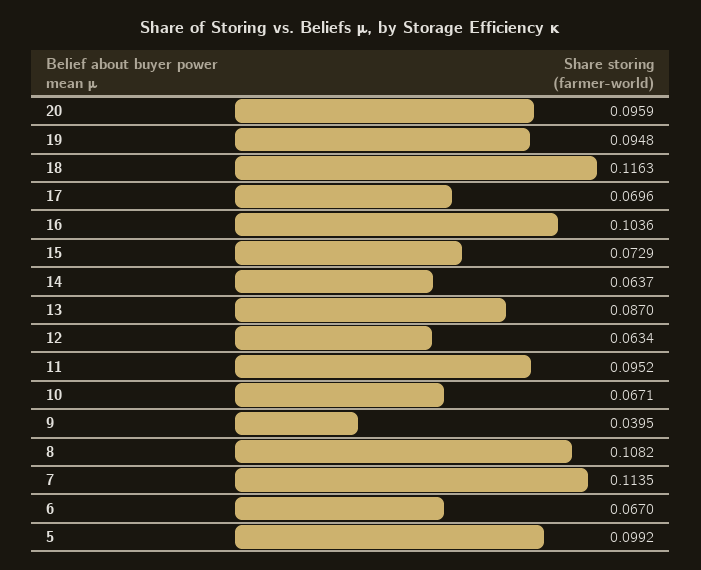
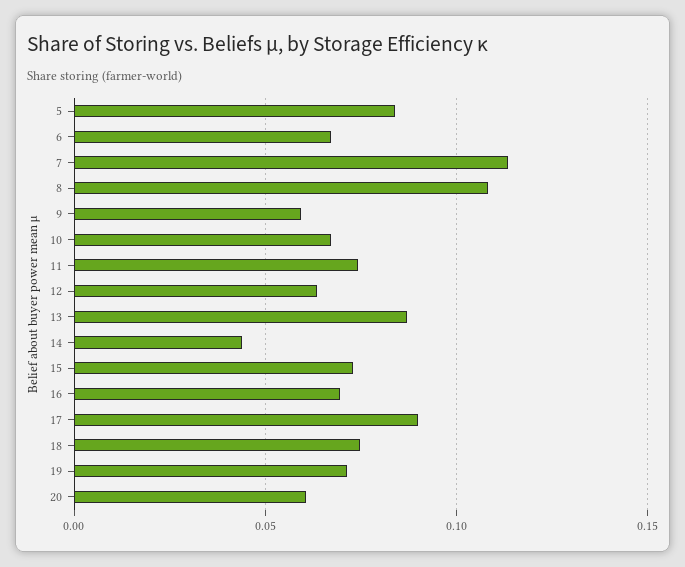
  {
-   "20": 0.0959,
+   "20": 0.06,
-   "19": 0.0948,
+   "19": 0.07,
-   "18": 0.1163,
+   "18": 0.075,
-   "17": 0.0696,
+   "17": 0.09,
-   "16": 0.1036,
+   "16": 0.07,
    "15": 0.0729,
-   "14": 0.0637,
+   "14": 0.045,
    "13": 0.087,
    "12": 0.0634,
-   "11": 0.0952,
+   "11": 0.075,
    "10": 0.0671,
-   "9": 0.0395,
+   "9": 0.06,
    "8": 0.1082,
    "7": 0.1135,
    "6": 0.067,
-   "5": 0.0992
+   "5": 0.085
  }

